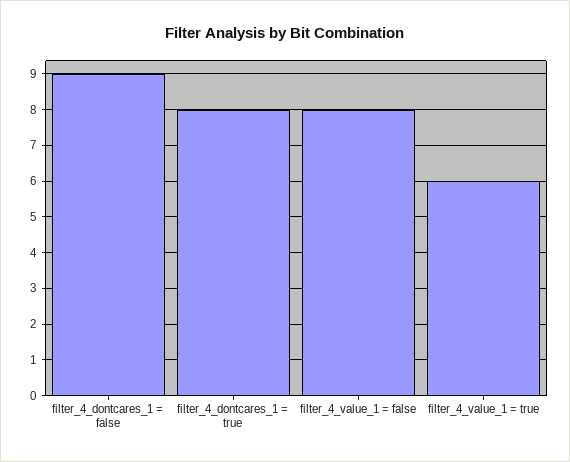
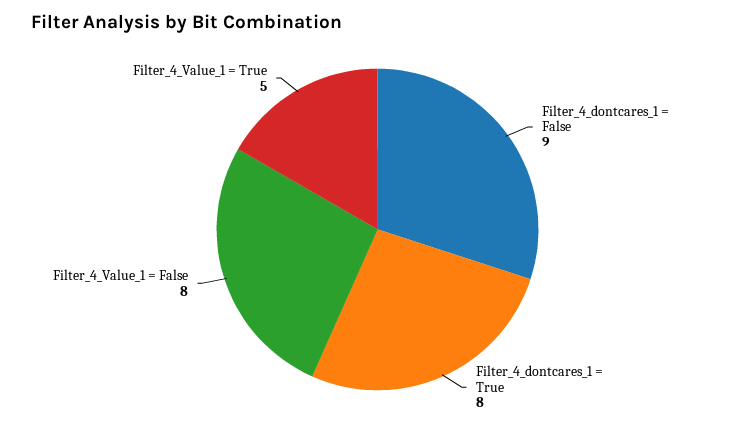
  {
    "filter_4_dontcares_1 = false": 9,
    "filter_4_dontcares_1 = true": 8,
    "filter_4_value_1 = false": 8,
-   "filter_4_value_1 = true": 6
+   "filter_4_value_1 = true": 5
  }

